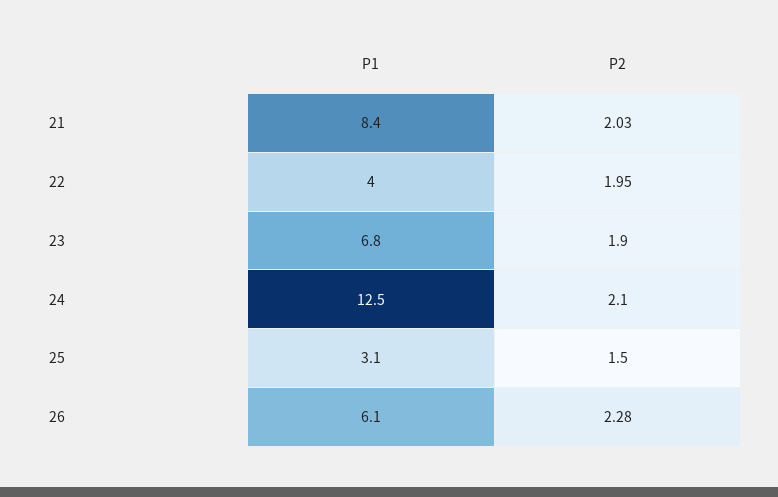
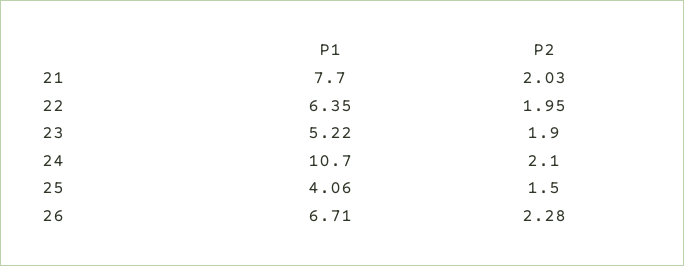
  {
    "P1": {
-     "21": 8.4,
+     "21": 7.7,
-     "22": 4,
+     "22": 6.35,
-     "23": 6.8,
+     "23": 5.22,
-     "24": 12.5,
+     "24": 10.7,
-     "25": 3.1,
+     "25": 4.06,
-     "26": 6.1
+     "26": 6.71
    },
    "P2": {
      "21": 2.03,
      "22": 1.95,
      "23": 1.9,
      "24": 2.1,
      "25": 1.5,
      "26": 2.28
    }
  }

